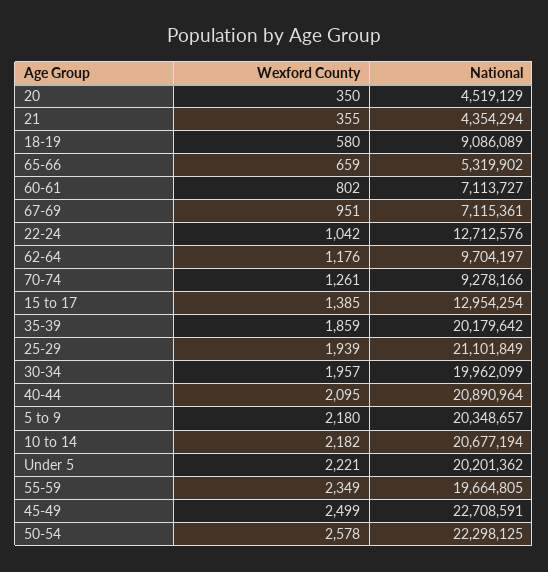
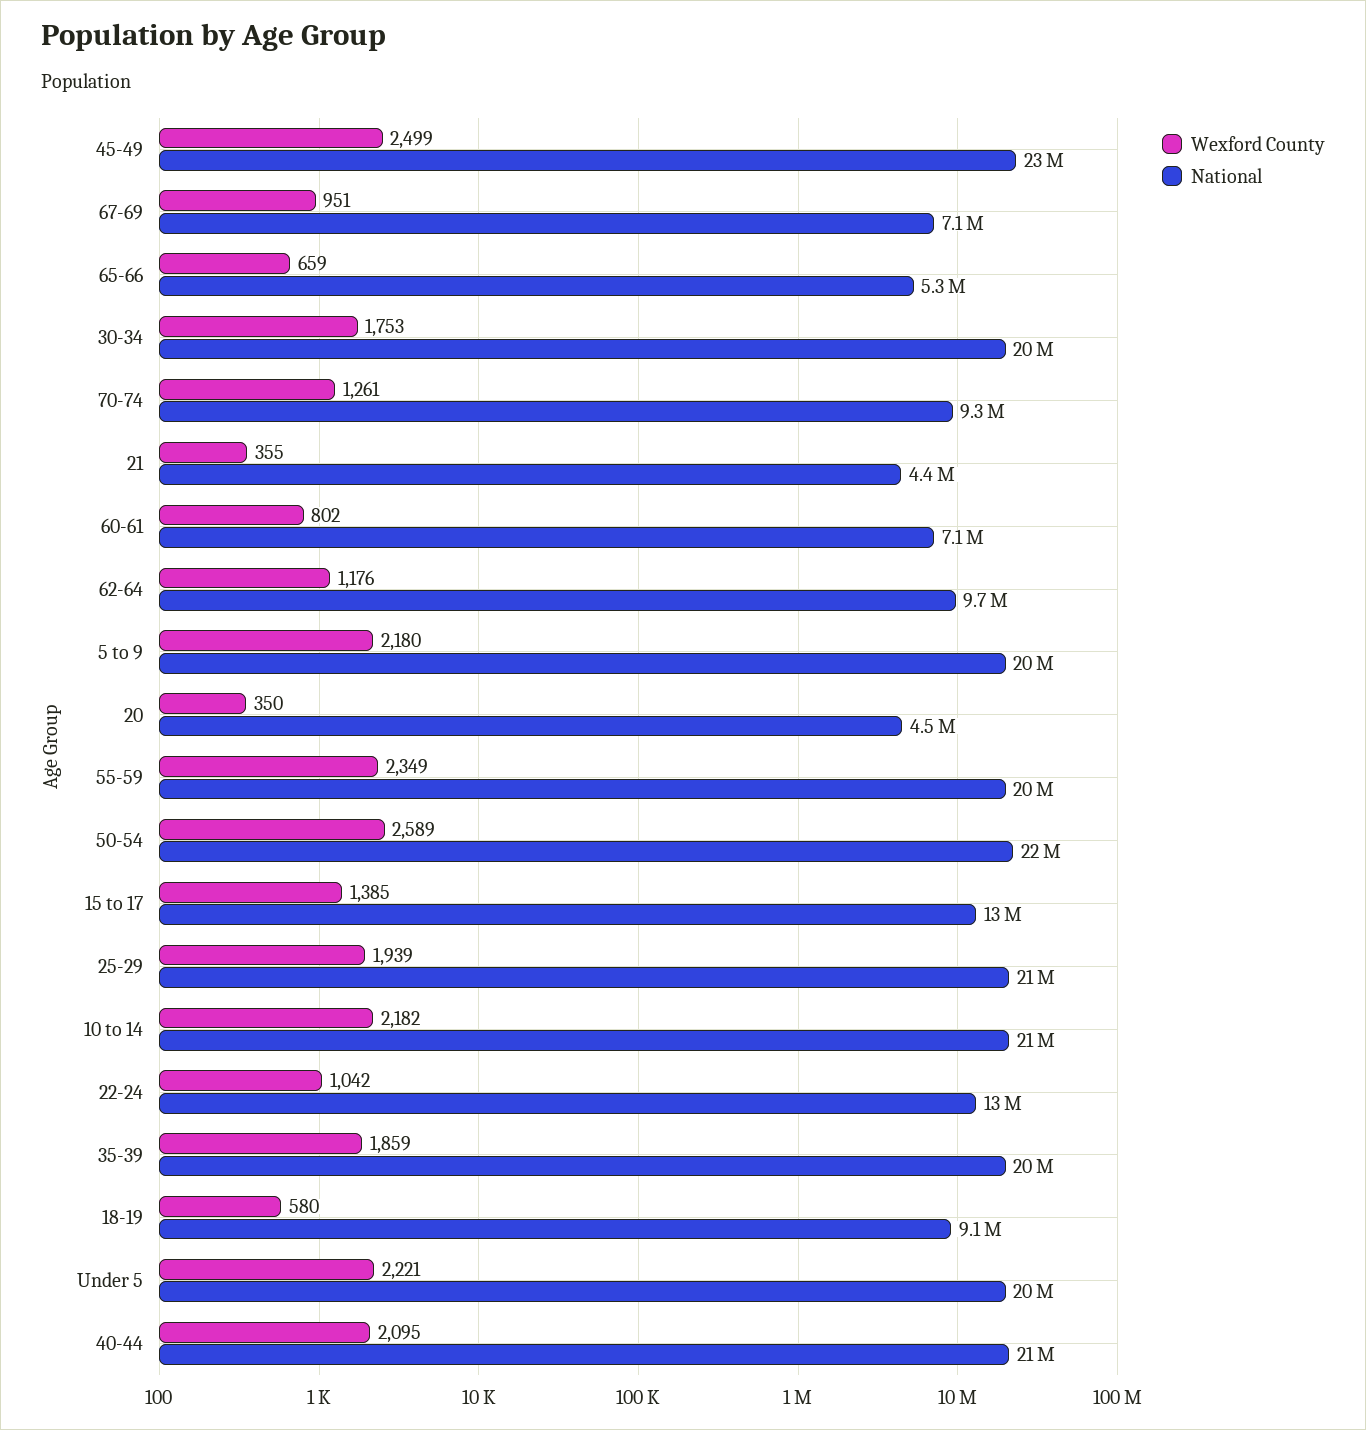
  {
    "Wexford County": {
      "20": 350,
      "21": 355,
      "18-19": 580,
      "65-66": 659,
      "60-61": 802,
      "67-69": 951,
      "22-24": 1042,
      "62-64": 1176,
      "70-74": 1261,
      "15 to 17": 1385,
      "35-39": 1859,
      "25-29": 1939,
-     "30-34": 1957,
+     "30-34": 1753,
      "40-44": 2095,
      "5 to 9": 2180,
      "10 to 14": 2182,
      "Under 5": 2221,
      "55-59": 2349,
      "45-49": 2499,
-     "50-54": 2578
+     "50-54": 2589
    },
    "National": {
      "20": 4519129,
      "21": 4354294,
      "18-19": 9086089,
      "65-66": 5319902,
      "60-61": 7113727,
      "67-69": 7115361,
      "22-24": 12712576,
      "62-64": 9704197,
      "70-74": 9278166,
      "15 to 17": 12954254,
      "35-39": 20179642,
      "25-29": 21101849,
      "30-34": 19962099,
      "40-44": 20890964,
      "5 to 9": 20348657,
      "10 to 14": 20677194,
      "Under 5": 20201362,
      "55-59": 19664805,
      "45-49": 22708591,
      "50-54": 22298125
    }
  }

